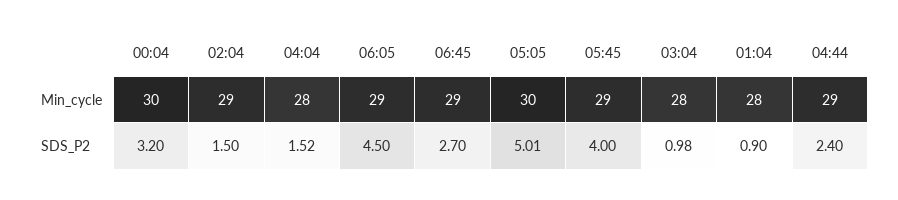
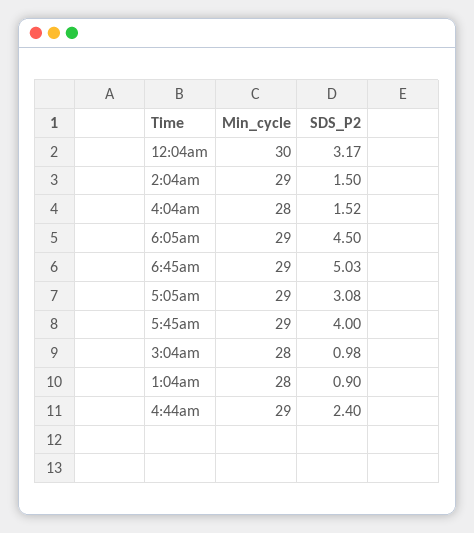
  {
    "00:04": {
      "Min_cycle": 30,
-     "SDS_P2": 3.2
+     "SDS_P2": 3.17
    },
    "02:04": {
      "Min_cycle": 29,
      "SDS_P2": 1.5
    },
    "04:04": {
      "Min_cycle": 28,
      "SDS_P2": 1.52
    },
    "06:05": {
      "Min_cycle": 29,
      "SDS_P2": 4.5
    },
    "06:45": {
      "Min_cycle": 29,
-     "SDS_P2": 2.7
+     "SDS_P2": 5.03
    },
    "05:05": {
-     "Min_cycle": 30,
+     "Min_cycle": 29,
-     "SDS_P2": 5.01
+     "SDS_P2": 3.08
    },
    "05:45": {
      "Min_cycle": 29,
      "SDS_P2": 4
    },
    "03:04": {
      "Min_cycle": 28,
      "SDS_P2": 0.98
    },
    "01:04": {
      "Min_cycle": 28,
      "SDS_P2": 0.9
    },
    "04:44": {
      "Min_cycle": 29,
      "SDS_P2": 2.4
    }
  }

